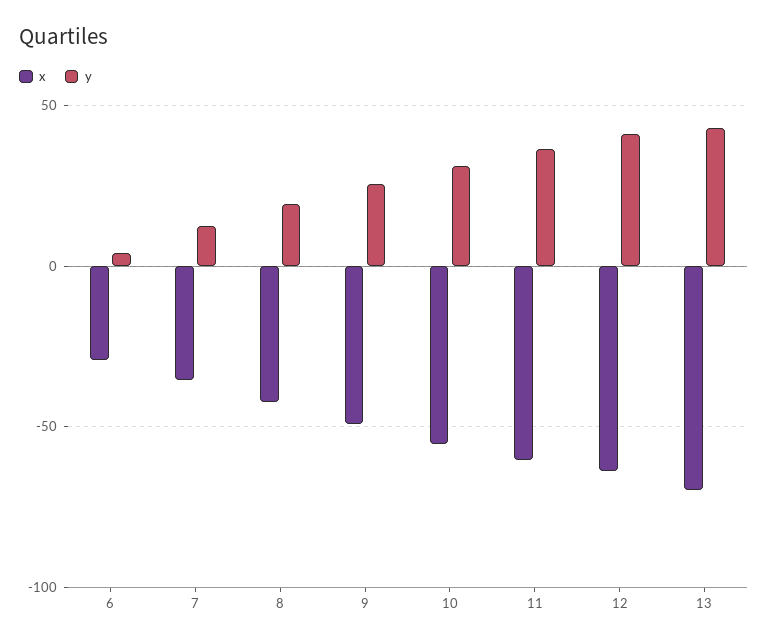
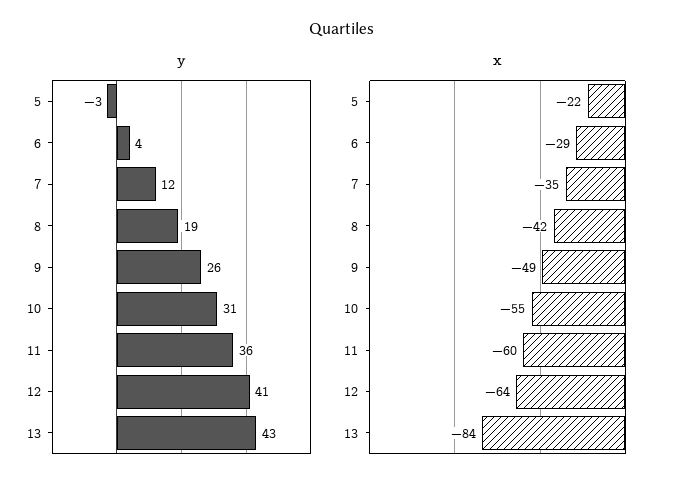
  {
    "x": {
      "6": -29,
      "7": -35,
      "8": -42,
      "9": -49,
      "10": -55,
      "11": -60,
      "12": -64,
-     "13": -70
+     "13": -84,
+     "5": -22
    },
    "y": {
      "6": 4,
      "7": 12,
      "8": 19,
      "9": 26,
      "10": 31,
      "11": 36,
      "12": 41,
-     "13": 43
+     "13": 43,
+     "5": -3
    }
  }

